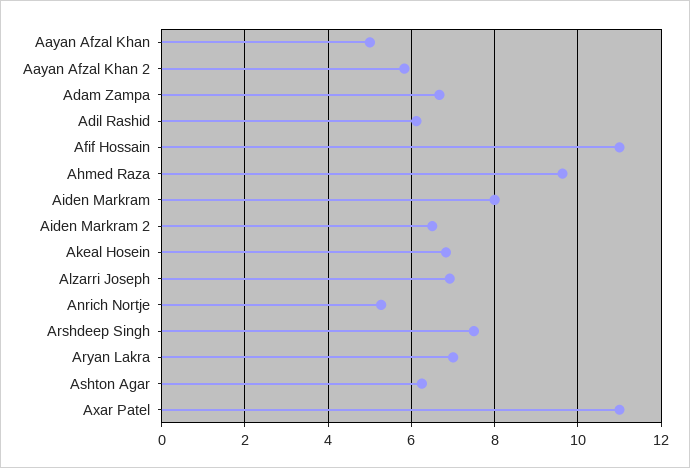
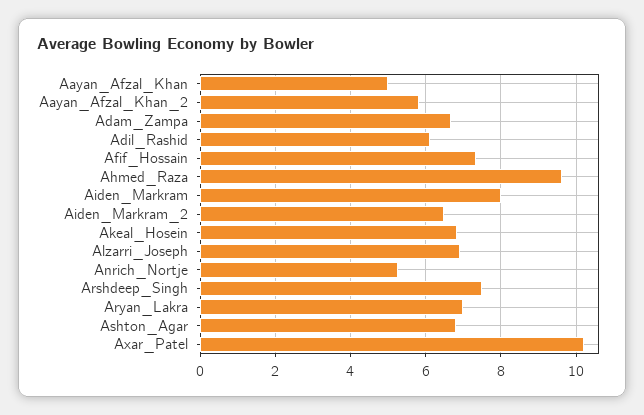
  {
    "Aayan Afzal Khan": 5,
    "Aayan Afzal Khan 2": 5.8,
    "Adam Zampa": 6.6,
    "Adil Rashid": 6.2,
-   "Afif Hossain": 11,
+   "Afif Hossain": 7.4,
    "Ahmed Raza": 9.6,
    "Aiden Markram": 8,
    "Aiden Markram 2": 6.6,
    "Akeal Hosein": 6.8,
    "Alzarri Joseph": 7,
    "Anrich Nortje": 5.2,
    "Arshdeep Singh": 7.6,
    "Aryan Lakra": 7,
-   "Ashton Agar": 6.2,
+   "Ashton Agar": 6.8,
-   "Axar Patel": 11
+   "Axar Patel": 10.2
  }

